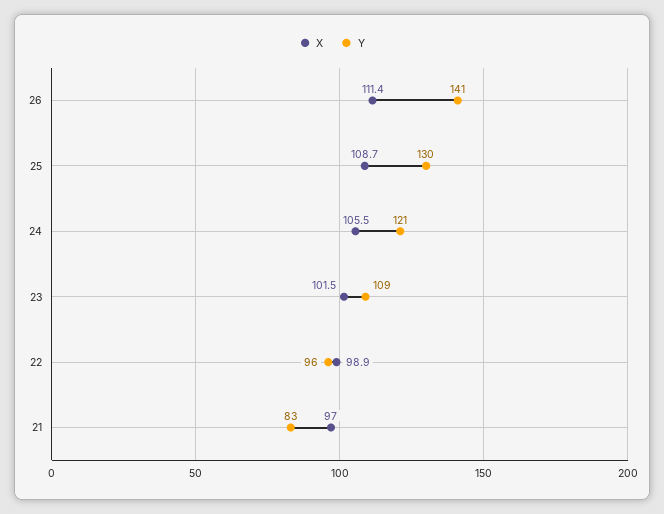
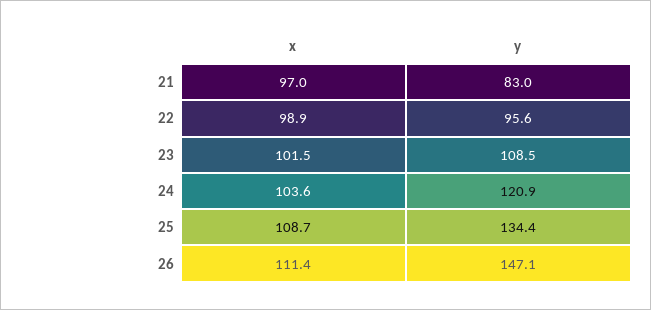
  {
    "X": {
      "26": 111.4,
      "25": 108.7,
-     "24": 105.5,
+     "24": 103.6,
      "23": 101.5,
      "22": 98.9,
      "21": 97
    },
    "Y": {
-     "26": 141,
+     "26": 147.1,
-     "25": 130,
+     "25": 134.4,
      "24": 120.9,
      "23": 108.5,
      "22": 95.6,
      "21": 83
    }
  }

